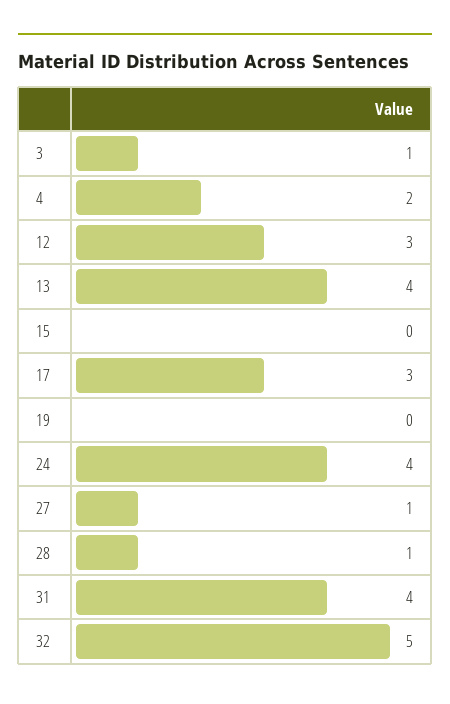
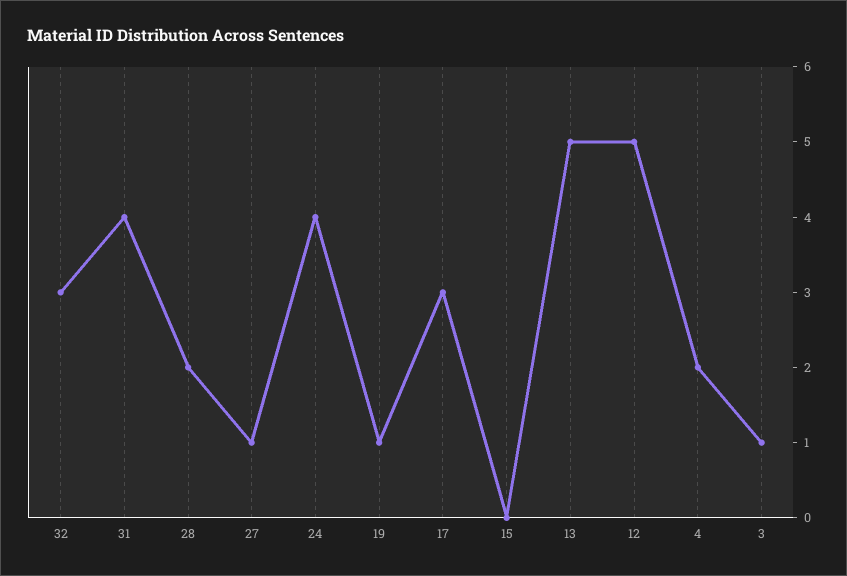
  {
    "3": 1,
    "4": 2,
-   "12": 3,
+   "12": 5,
-   "13": 4,
+   "13": 5,
    "15": 0,
    "17": 3,
-   "19": 0,
+   "19": 1,
    "24": 4,
    "27": 1,
-   "28": 1,
+   "28": 2,
    "31": 4,
-   "32": 5
+   "32": 3
  }

